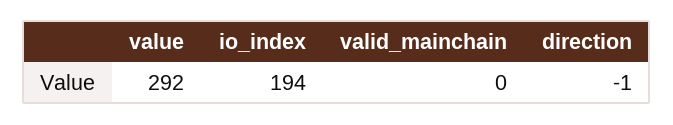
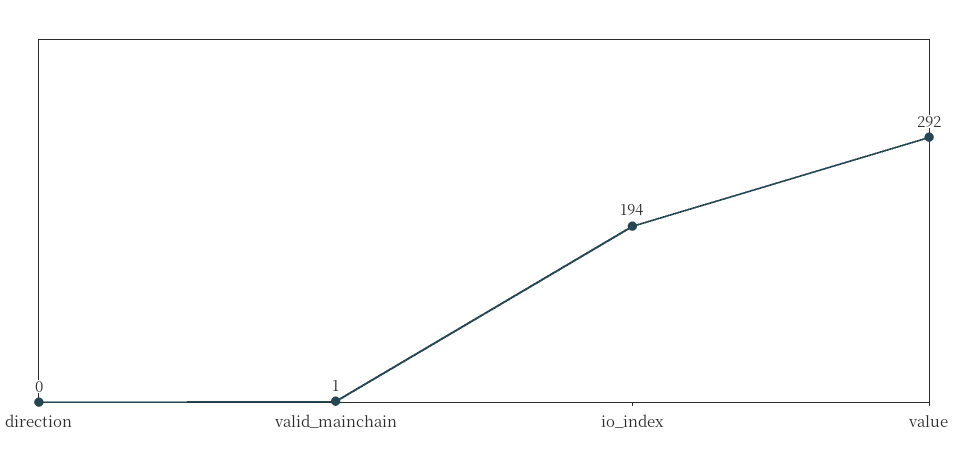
  {
    "value": 292,
    "io_index": 194,
-   "valid_mainchain": 0,
+   "valid_mainchain": 1,
-   "direction": -1
+   "direction": 0
  }

